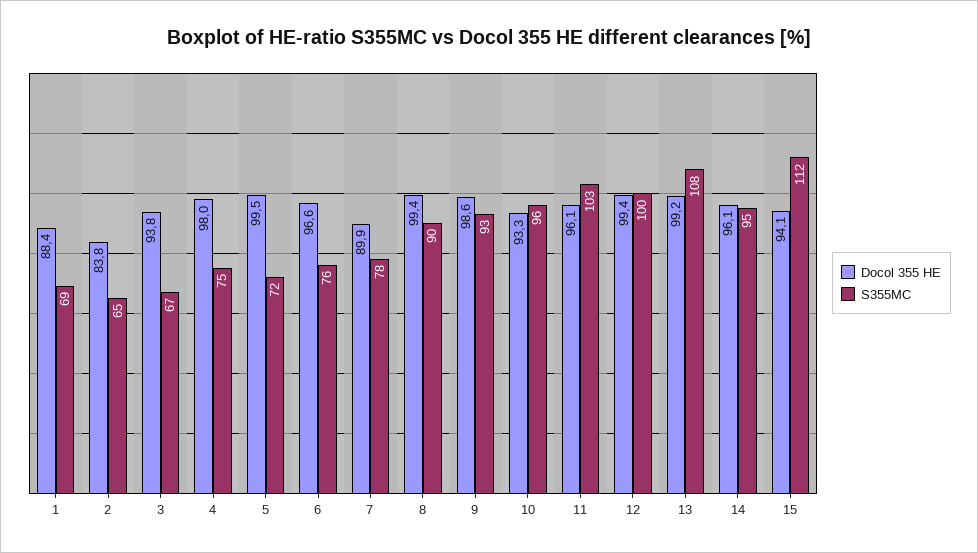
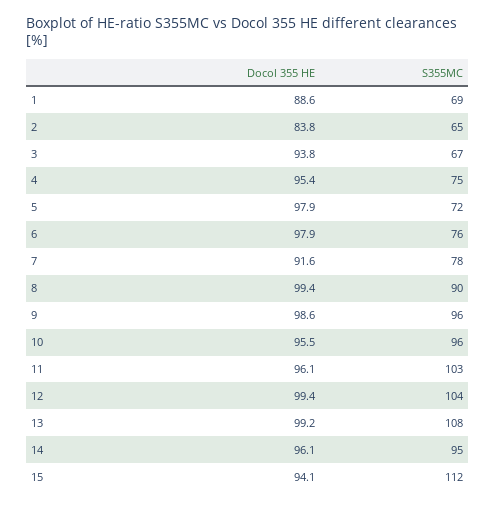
  {
    "Docol 355 HE": {
-     "1": 88.4,
+     "1": 88.6,
      "2": 83.8,
      "3": 93.8,
-     "4": 98,
+     "4": 95.4,
-     "5": 99.5,
+     "5": 97.9,
-     "6": 96.6,
+     "6": 97.9,
-     "7": 89.9,
+     "7": 91.6,
      "8": 99.4,
      "9": 98.6,
-     "10": 93.3,
+     "10": 95.5,
      "11": 96.1,
      "12": 99.4,
      "13": 99.2,
      "14": 96.1,
      "15": 94.1
    },
    "S355MC": {
      "1": 69,
      "2": 65,
      "3": 67,
      "4": 75,
      "5": 72,
      "6": 76,
      "7": 78,
      "8": 90,
-     "9": 93,
+     "9": 96,
      "10": 96,
      "11": 103,
-     "12": 100,
+     "12": 104,
      "13": 108,
      "14": 95,
      "15": 112
    }
  }

